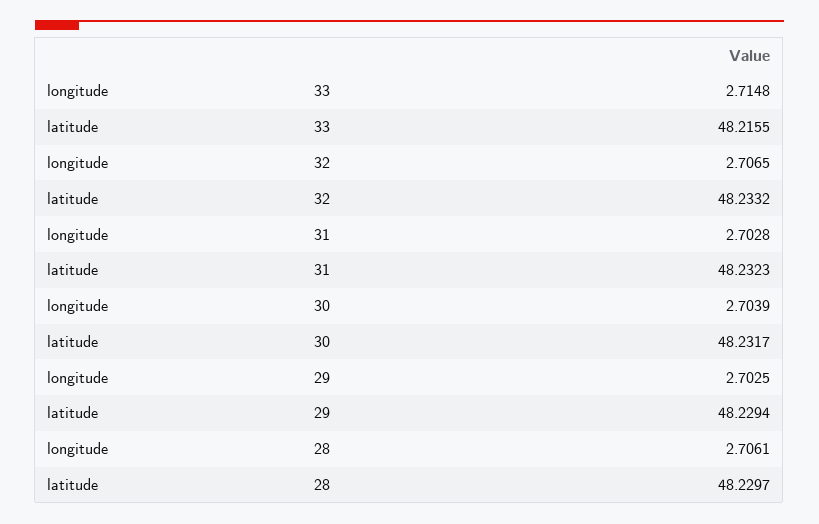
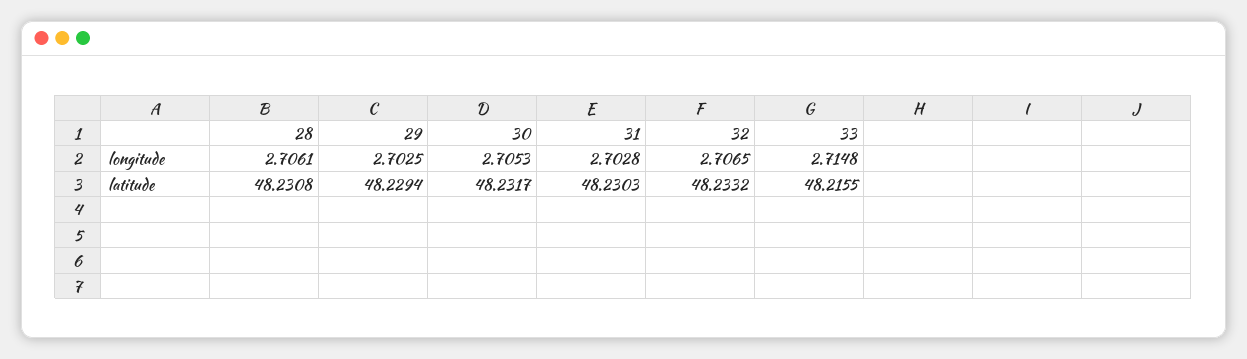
  {
    "longitude": {
      "33": 2.7148,
      "32": 2.7065,
      "31": 2.7028,
-     "30": 2.7039,
+     "30": 2.7053,
      "29": 2.7025,
      "28": 2.7061
    },
    "latitude": {
      "33": 48.2155,
      "32": 48.2332,
-     "31": 48.2323,
+     "31": 48.2303,
      "30": 48.2317,
      "29": 48.2294,
-     "28": 48.2297
+     "28": 48.2308
    }
  }

